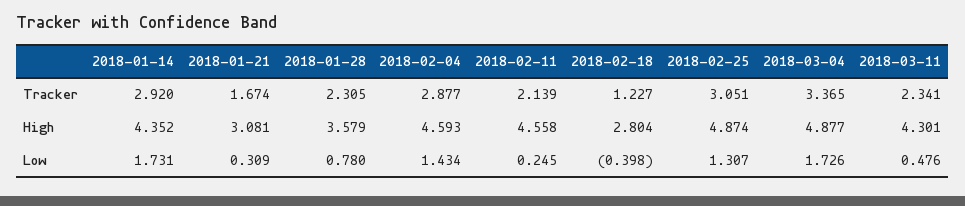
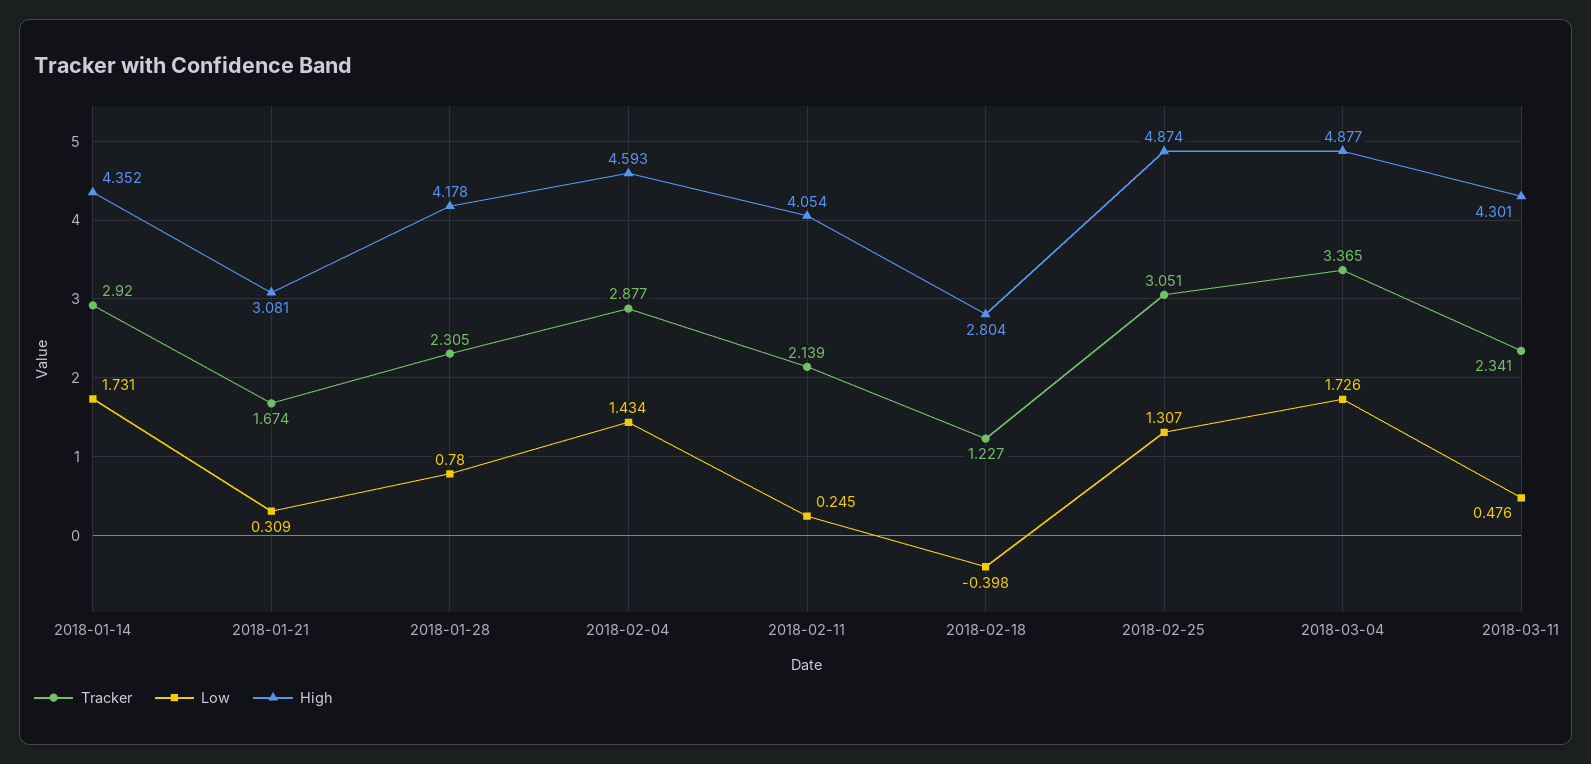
  {
    "Tracker": {
      "2018-01-14": 2.92,
      "2018-01-21": 1.674,
      "2018-01-28": 2.305,
      "2018-02-04": 2.877,
      "2018-02-11": 2.139,
      "2018-02-18": 1.227,
      "2018-02-25": 3.051,
      "2018-03-04": 3.365,
      "2018-03-11": 2.341
    },
    "High": {
      "2018-01-14": 4.352,
      "2018-01-21": 3.081,
-     "2018-01-28": 3.579,
+     "2018-01-28": 4.178,
      "2018-02-04": 4.593,
-     "2018-02-11": 4.558,
+     "2018-02-11": 4.054,
      "2018-02-18": 2.804,
      "2018-02-25": 4.874,
      "2018-03-04": 4.877,
      "2018-03-11": 4.301
    },
    "Low": {
      "2018-01-14": 1.731,
      "2018-01-21": 0.309,
      "2018-01-28": 0.78,
      "2018-02-04": 1.434,
      "2018-02-11": 0.245,
      "2018-02-18": -0.398,
      "2018-02-25": 1.307,
      "2018-03-04": 1.726,
      "2018-03-11": 0.476
    }
  }

